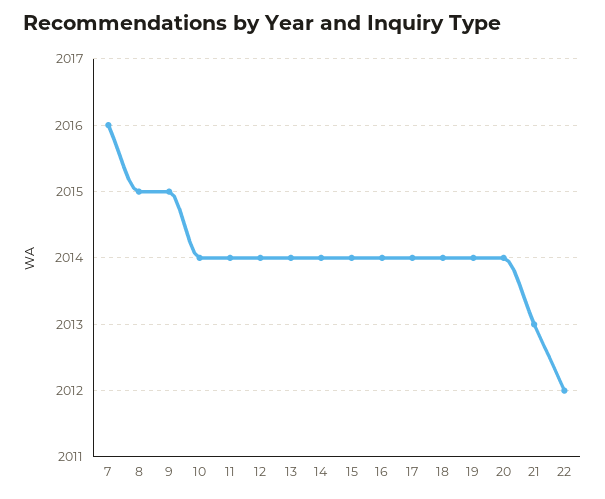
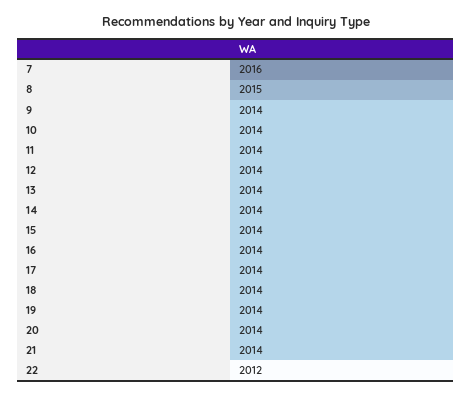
  {
    "7": 2016,
    "8": 2015,
-   "9": 2015,
+   "9": 2014,
    "10": 2014,
    "11": 2014,
    "12": 2014,
    "13": 2014,
    "14": 2014,
    "15": 2014,
    "16": 2014,
    "17": 2014,
    "18": 2014,
    "19": 2014,
    "20": 2014,
-   "21": 2013,
+   "21": 2014,
    "22": 2012
  }

